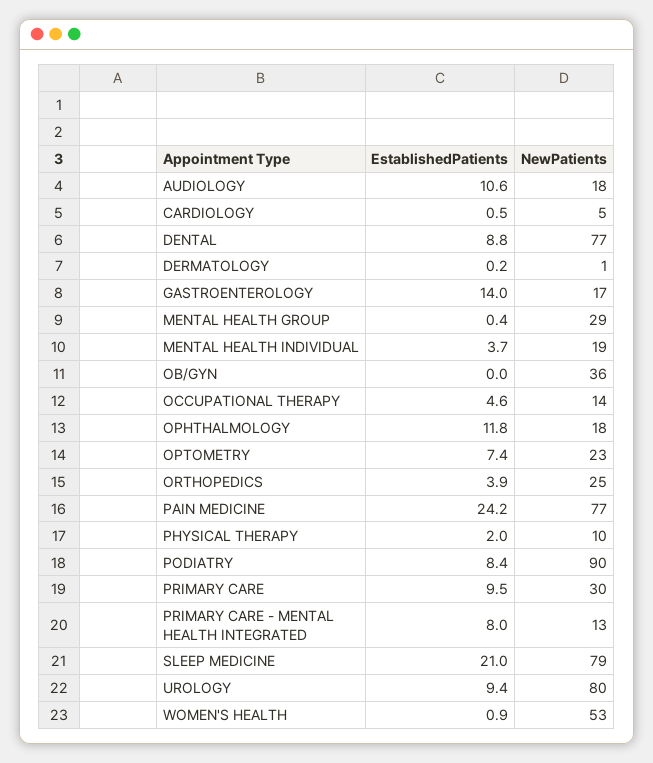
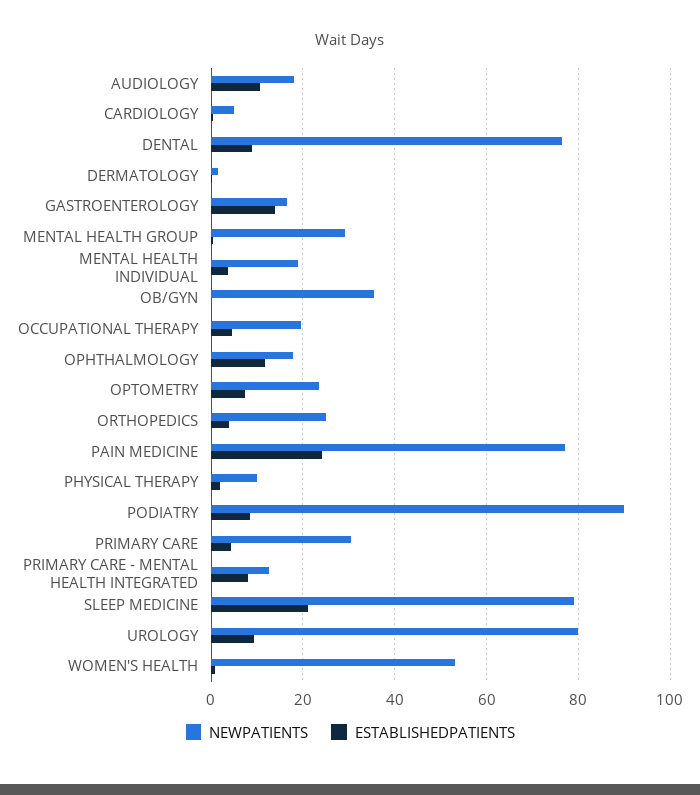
  {
    "EstablishedPatients": {
      "AUDIOLOGY": 10.6,
      "CARDIOLOGY": 0.5,
      "DENTAL": 8.8,
      "DERMATOLOGY": 0.2,
      "GASTROENTEROLOGY": 14,
      "MENTAL HEALTH GROUP": 0.4,
      "MENTAL HEALTH INDIVIDUAL": 3.7,
      "OB/GYN": 0,
      "OCCUPATIONAL THERAPY": 4.6,
      "OPHTHALMOLOGY": 11.8,
      "OPTOMETRY": 7.4,
      "ORTHOPEDICS": 3.9,
      "PAIN MEDICINE": 24.2,
      "PHYSICAL THERAPY": 2,
      "PODIATRY": 8.4,
-     "PRIMARY CARE": 9.5,
+     "PRIMARY CARE": 4,
      "PRIMARY CARE - MENTAL HEALTH INTEGRATED": 8,
      "SLEEP MEDICINE": 21,
      "UROLOGY": 9.4,
      "WOMEN'S HEALTH": 0.9
    },
    "NewPatients": {
      "AUDIOLOGY": 18,
      "CARDIOLOGY": 5,
      "DENTAL": 77,
      "DERMATOLOGY": 1,
      "GASTROENTEROLOGY": 17,
      "MENTAL HEALTH GROUP": 29,
      "MENTAL HEALTH INDIVIDUAL": 19,
      "OB/GYN": 36,
-     "OCCUPATIONAL THERAPY": 14,
+     "OCCUPATIONAL THERAPY": 20,
      "OPHTHALMOLOGY": 18,
      "OPTOMETRY": 23,
      "ORTHOPEDICS": 25,
      "PAIN MEDICINE": 77,
      "PHYSICAL THERAPY": 10,
      "PODIATRY": 90,
      "PRIMARY CARE": 30,
      "PRIMARY CARE - MENTAL HEALTH INTEGRATED": 13,
      "SLEEP MEDICINE": 79,
      "UROLOGY": 80,
      "WOMEN'S HEALTH": 53
    }
  }

